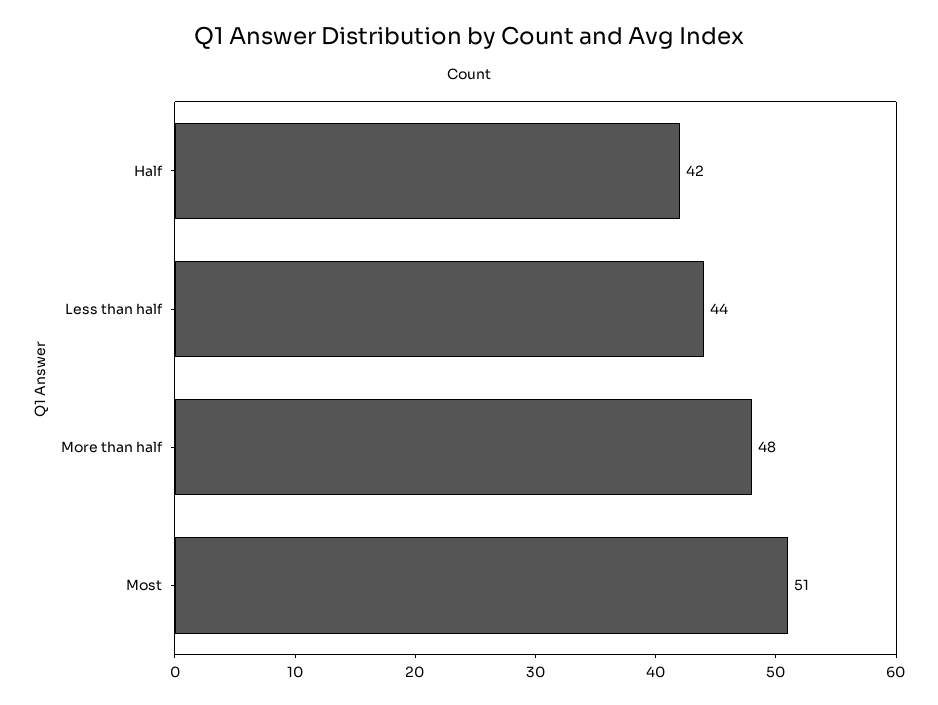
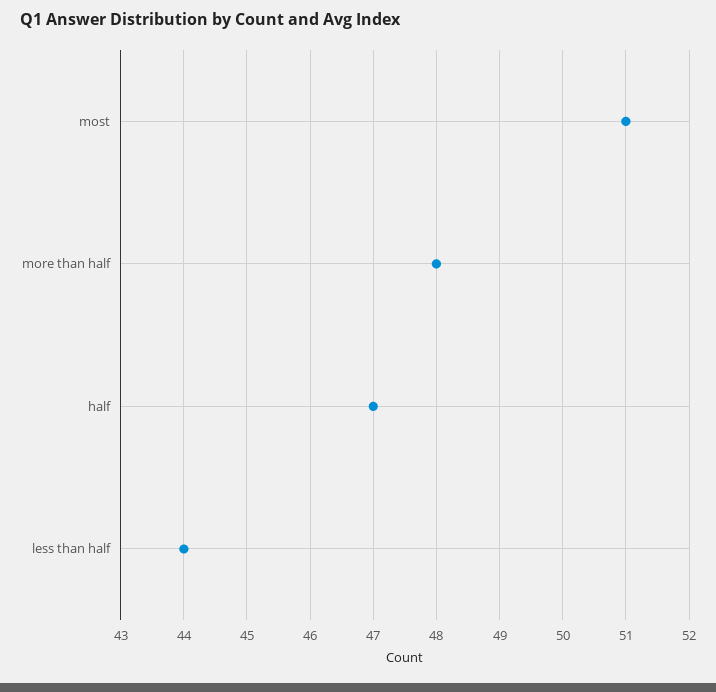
  {
-   "Half": 42,
+   "Half": 47,
    "Less than half": 44,
    "More than half": 48,
    "Most": 51
  }

